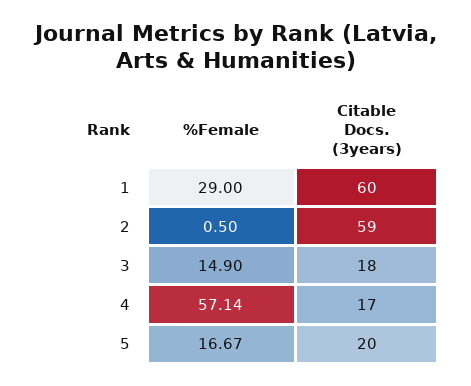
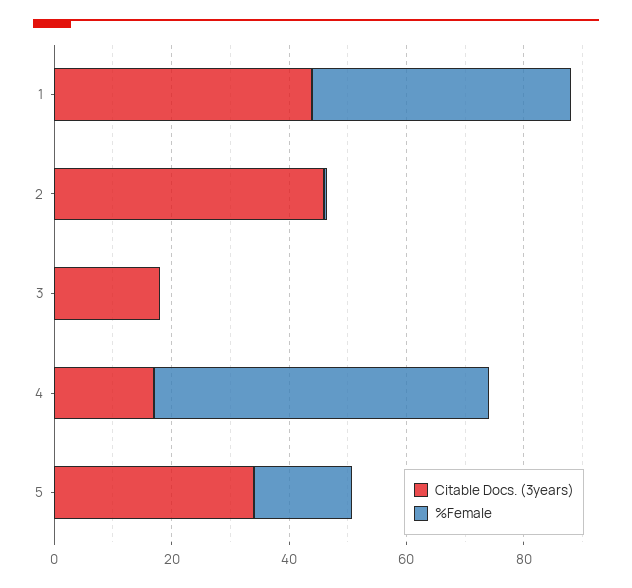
  {
    "%Female": {
-     "1": 29,
+     "1": 45,
      "2": 0.5,
-     "3": 14.9,
+     "3": 0,
      "4": 57.14,
      "5": 16.67
    },
    "Citable Docs. (3years)": {
-     "1": 60,
+     "1": 45,
-     "2": 59,
+     "2": 45,
      "3": 18,
      "4": 17,
-     "5": 20
+     "5": 35
    }
  }

